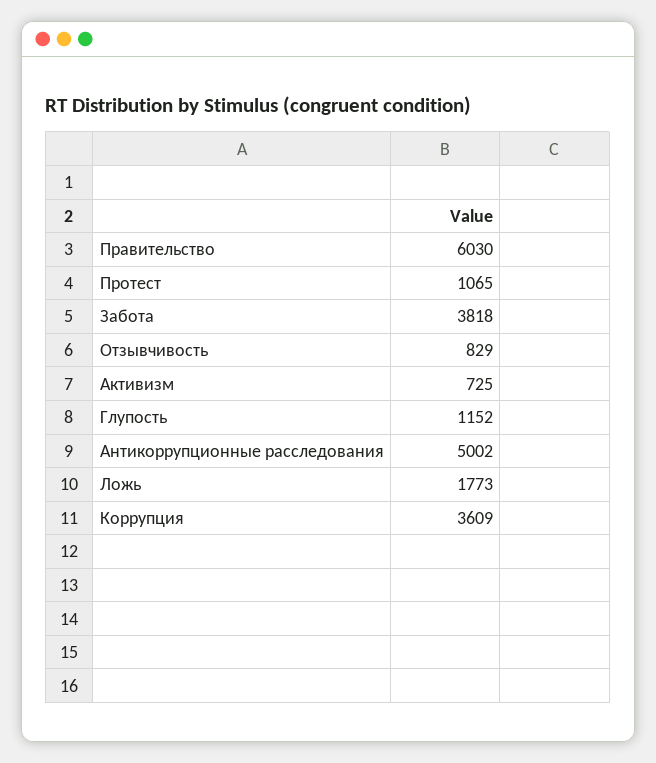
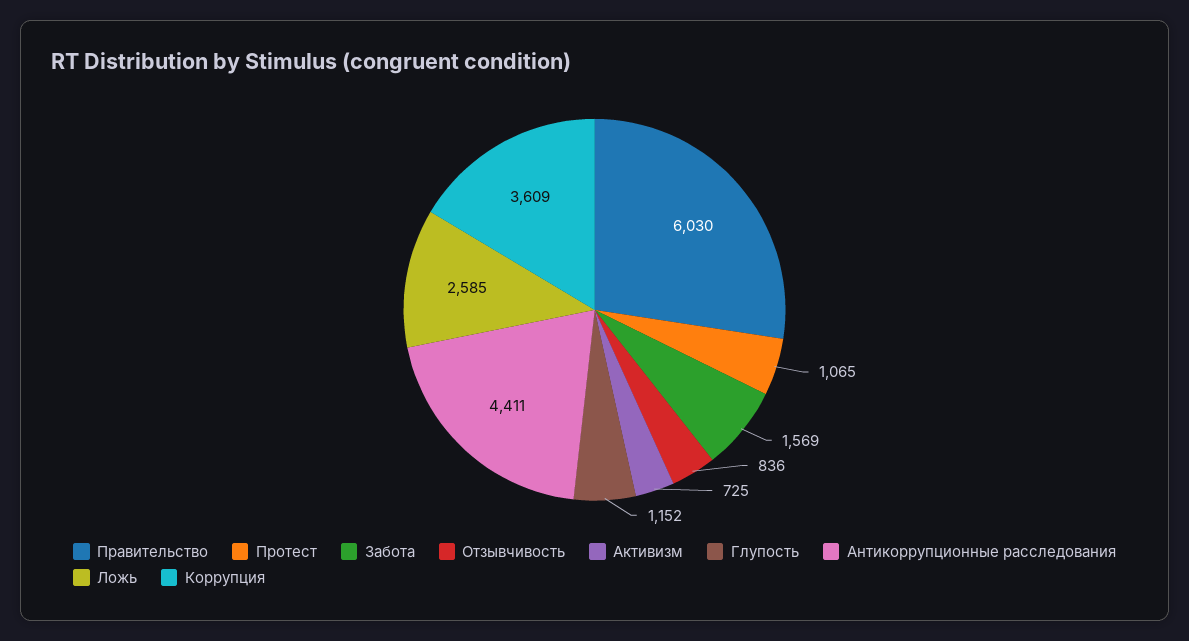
  {
    "Правительство": 6030,
    "Протест": 1065,
-   "Забота": 3818,
+   "Забота": 1569,
-   "Отзывчивость": 829,
+   "Отзывчивость": 836,
    "Активизм": 725,
    "Глупость": 1152,
-   "Антикоррупционные расследования": 5002,
+   "Антикоррупционные расследования": 4411,
-   "Ложь": 1773,
+   "Ложь": 2585,
    "Коррупция": 3609
  }

